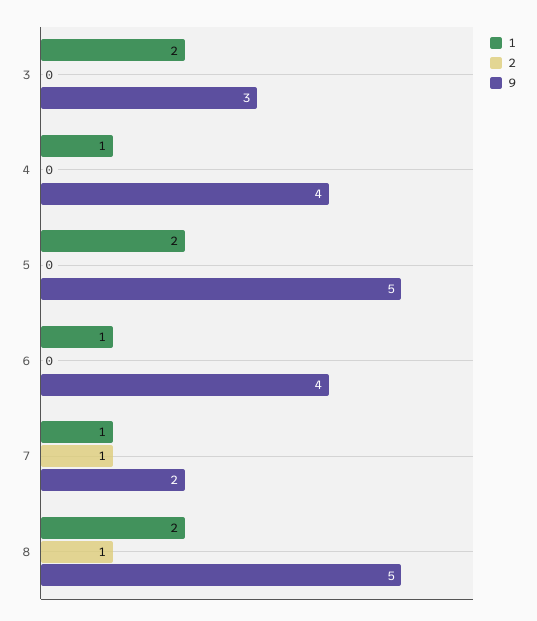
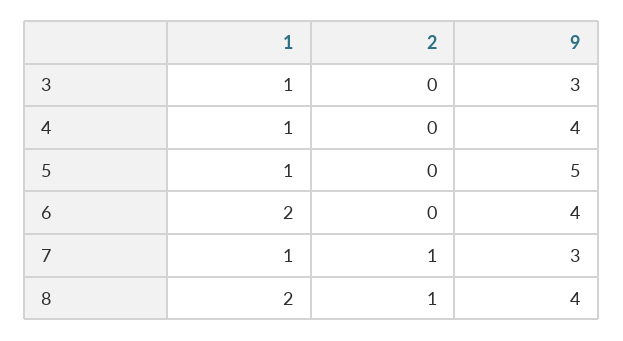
  {
    "1": {
-     "3": 2,
+     "3": 1,
      "4": 1,
-     "5": 2,
+     "5": 1,
-     "6": 1,
+     "6": 2,
      "7": 1,
      "8": 2
    },
    "2": {
      "3": 0,
      "4": 0,
      "5": 0,
      "6": 0,
      "7": 1,
      "8": 1
    },
    "9": {
      "3": 3,
      "4": 4,
      "5": 5,
      "6": 4,
-     "7": 2,
+     "7": 3,
-     "8": 5
+     "8": 4
    }
  }

